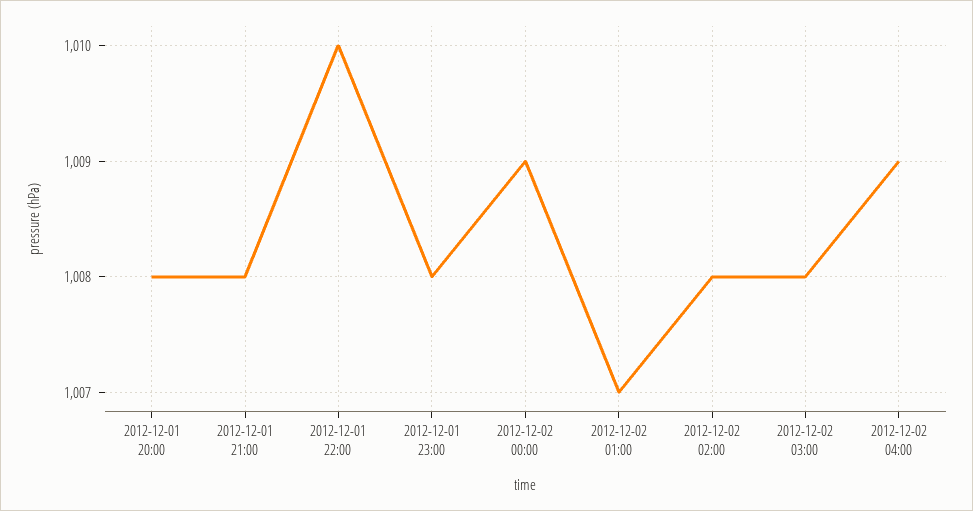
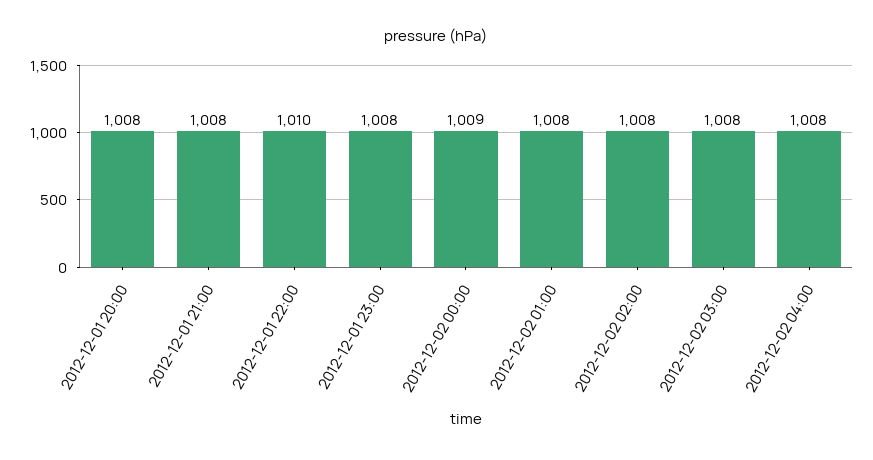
  {
    "2012-12-01 20:00": 1008,
    "2012-12-01 21:00": 1008,
    "2012-12-01 22:00": 1010,
    "2012-12-01 23:00": 1008,
    "2012-12-02 00:00": 1009,
-   "2012-12-02 01:00": 1007,
+   "2012-12-02 01:00": 1008,
    "2012-12-02 02:00": 1008,
    "2012-12-02 03:00": 1008,
-   "2012-12-02 04:00": 1009
+   "2012-12-02 04:00": 1008
  }

